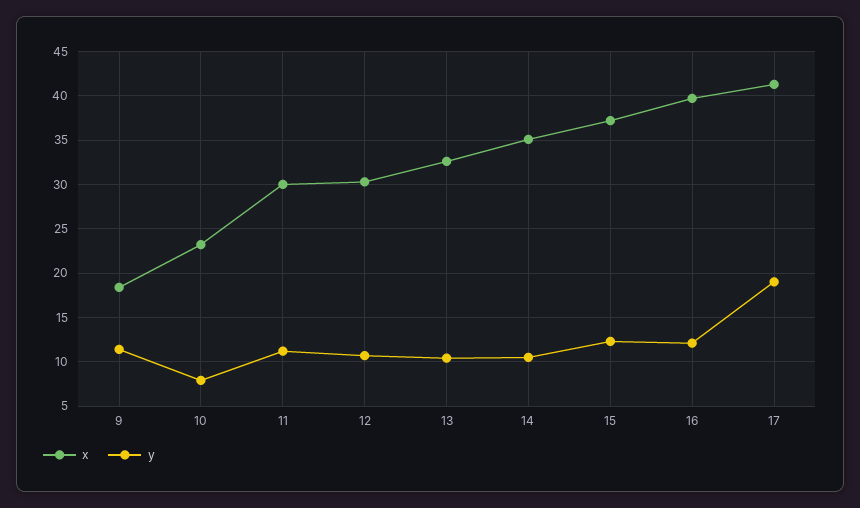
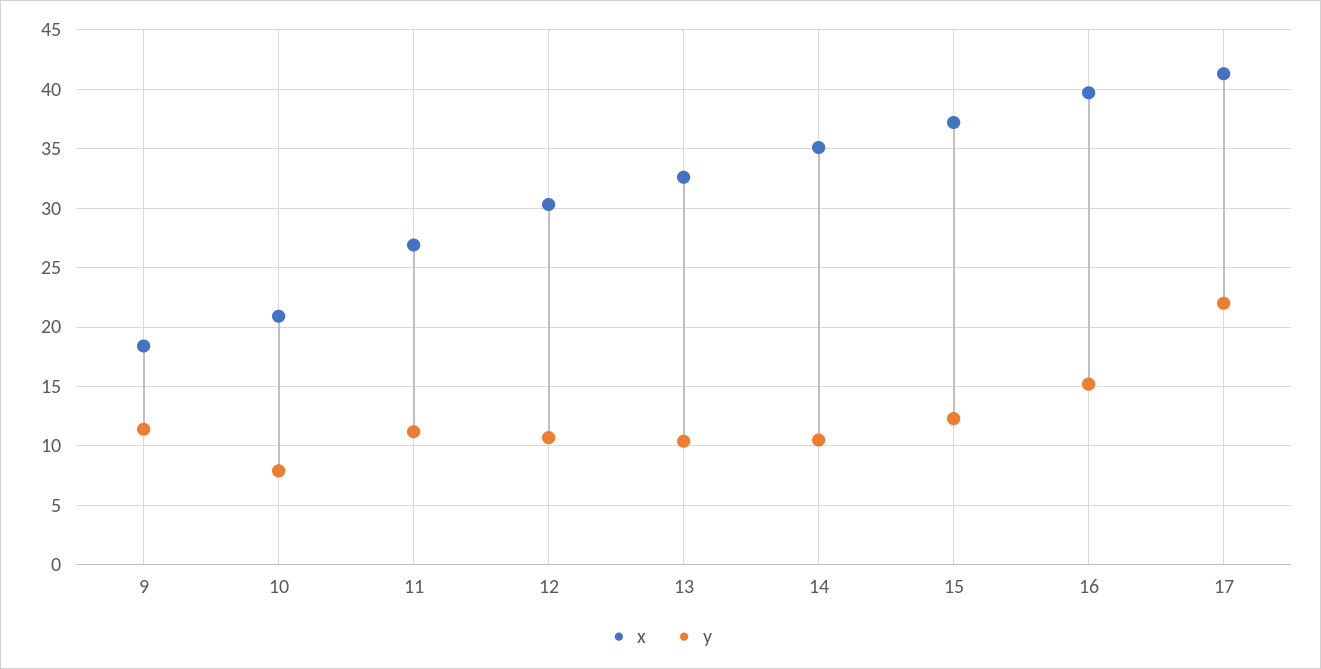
  {
    "x": {
      "9": 18,
-     "10": 23,
+     "10": 21,
-     "11": 30,
+     "11": 27,
      "12": 30,
      "13": 33,
      "14": 35,
      "15": 37,
      "16": 40,
      "17": 41
    },
    "y": {
      "9": 11,
      "10": 8,
      "11": 11,
      "12": 11,
      "13": 10,
      "14": 11,
      "15": 12,
-     "16": 12,
+     "16": 15,
-     "17": 19
+     "17": 22
    }
  }

